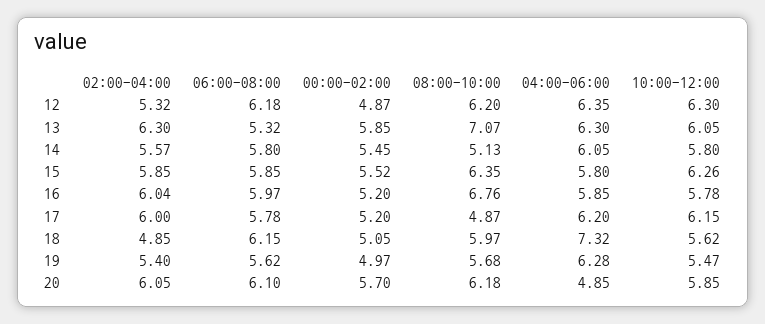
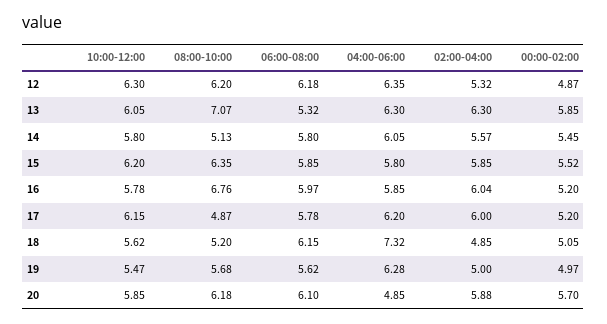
  {
    "02:00-04:00": {
      "12": 5.32,
      "13": 6.3,
      "14": 5.57,
      "15": 5.85,
      "16": 6.04,
      "17": 6,
      "18": 4.85,
-     "19": 5.4,
+     "19": 5,
-     "20": 6.05
+     "20": 5.88
    },
    "06:00-08:00": {
      "12": 6.18,
      "13": 5.32,
      "14": 5.8,
      "15": 5.85,
      "16": 5.97,
      "17": 5.78,
      "18": 6.15,
      "19": 5.62,
      "20": 6.1
    },
    "00:00-02:00": {
      "12": 4.87,
      "13": 5.85,
      "14": 5.45,
      "15": 5.52,
      "16": 5.2,
      "17": 5.2,
      "18": 5.05,
      "19": 4.97,
      "20": 5.7
    },
    "08:00-10:00": {
      "12": 6.2,
      "13": 7.07,
      "14": 5.13,
      "15": 6.35,
      "16": 6.76,
      "17": 4.87,
-     "18": 5.97,
+     "18": 5.2,
      "19": 5.68,
      "20": 6.18
    },
    "04:00-06:00": {
      "12": 6.35,
      "13": 6.3,
      "14": 6.05,
      "15": 5.8,
      "16": 5.85,
      "17": 6.2,
      "18": 7.32,
      "19": 6.28,
      "20": 4.85
    },
    "10:00-12:00": {
      "12": 6.3,
      "13": 6.05,
      "14": 5.8,
-     "15": 6.26,
+     "15": 6.2,
      "16": 5.78,
      "17": 6.15,
      "18": 5.62,
      "19": 5.47,
      "20": 5.85
    }
  }

